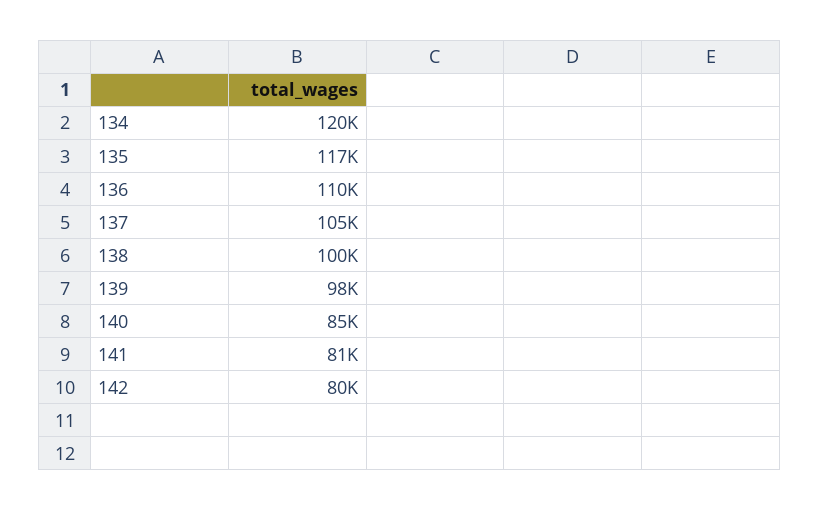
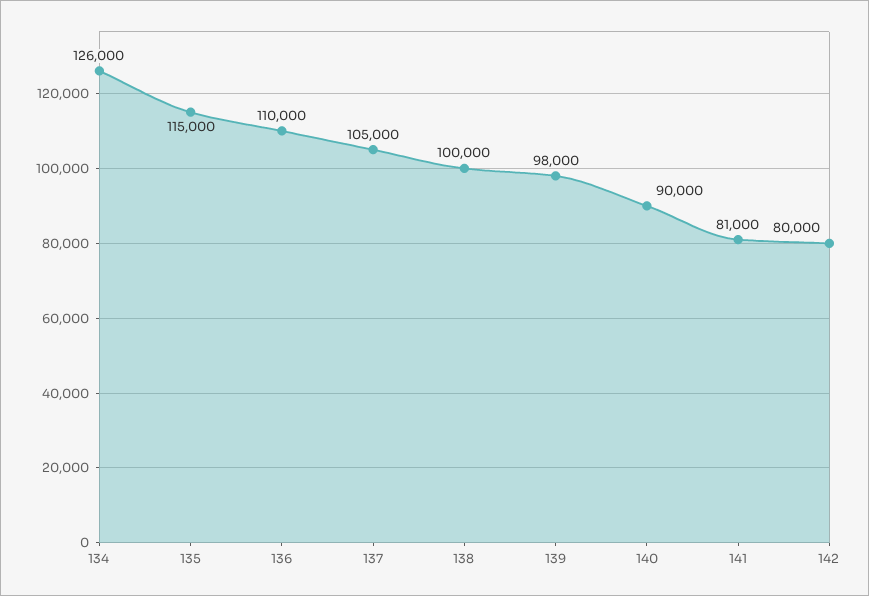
  {
-   "134": 120000,
+   "134": 126000,
-   "135": 117000,
+   "135": 115000,
    "136": 110000,
    "137": 105000,
    "138": 100000,
    "139": 98000,
-   "140": 85000,
+   "140": 90000,
    "141": 81000,
    "142": 80000
  }

